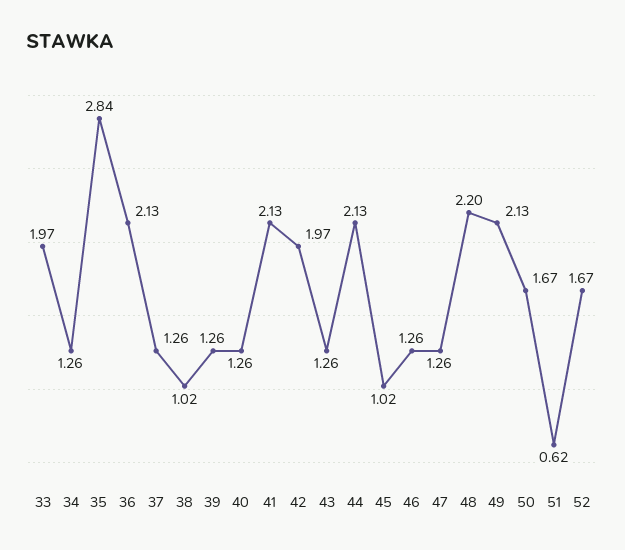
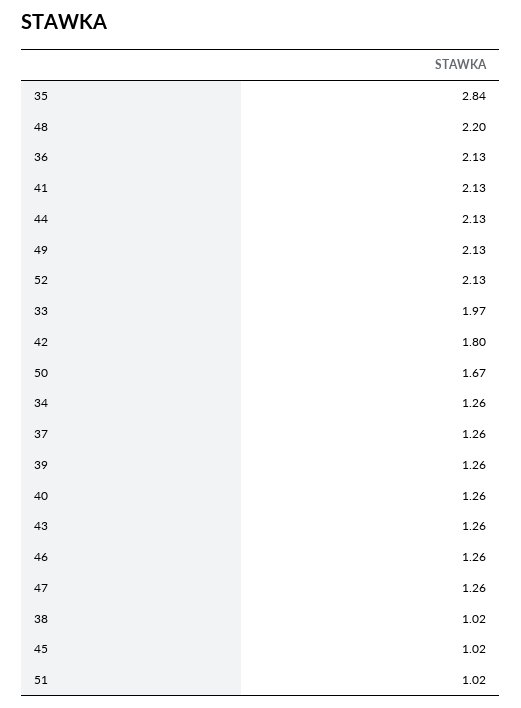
  {
    "33": 1.97,
    "34": 1.26,
    "35": 2.84,
    "36": 2.13,
    "37": 1.26,
    "38": 1.02,
    "39": 1.26,
    "40": 1.26,
    "41": 2.13,
-   "42": 1.97,
+   "42": 1.8,
    "43": 1.26,
    "44": 2.13,
    "45": 1.02,
    "46": 1.26,
    "47": 1.26,
    "48": 2.2,
    "49": 2.13,
    "50": 1.67,
-   "51": 0.62,
+   "51": 1.02,
-   "52": 1.67
+   "52": 2.13
  }

